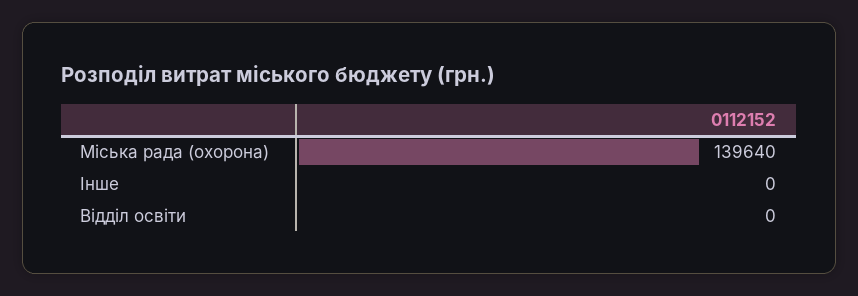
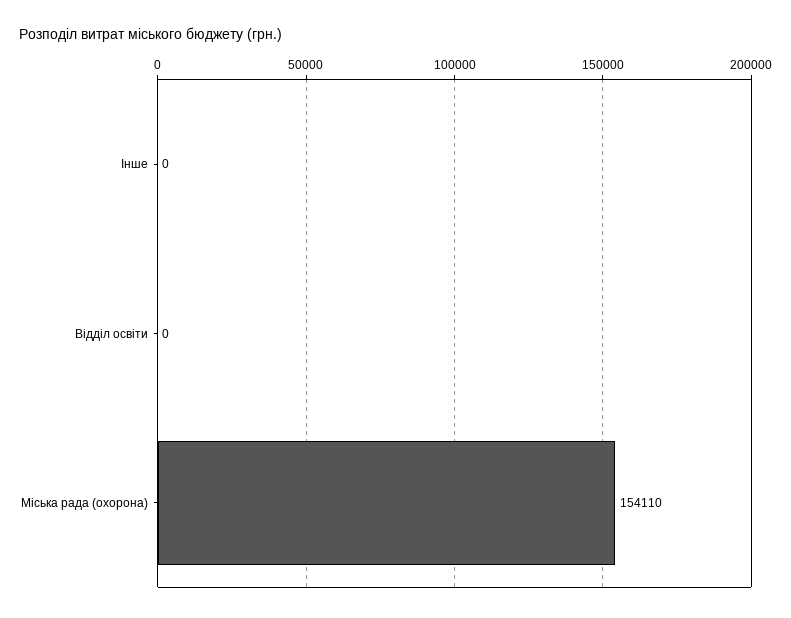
  {
-   "Мiська рада (охорона)": 139640,
+   "Мiська рада (охорона)": 154110,
    "Iнше": 0,
    "Вiддiл освiти": 0
  }

